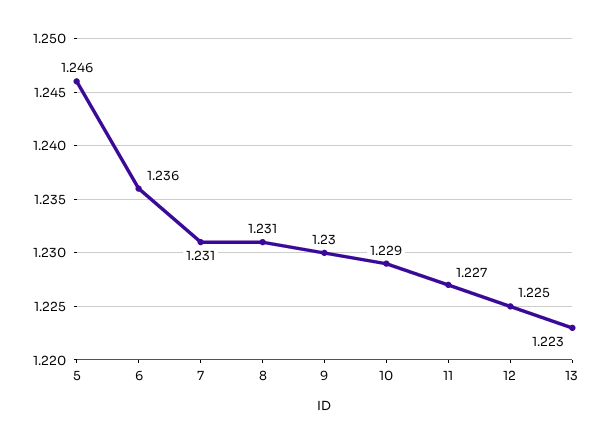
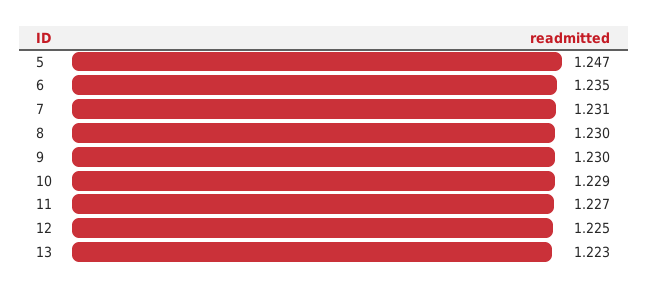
  {
-   "5": 1.246,
+   "5": 1.247,
-   "6": 1.236,
+   "6": 1.235,
    "7": 1.231,
-   "8": 1.231,
+   "8": 1.23,
    "9": 1.23,
    "10": 1.229,
    "11": 1.227,
    "12": 1.225,
    "13": 1.223
  }

